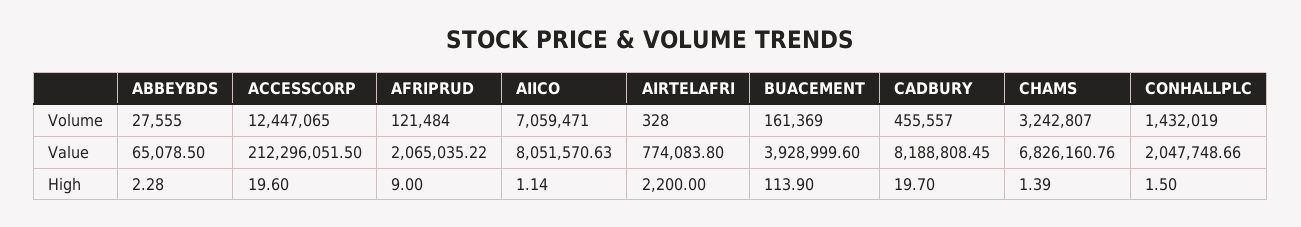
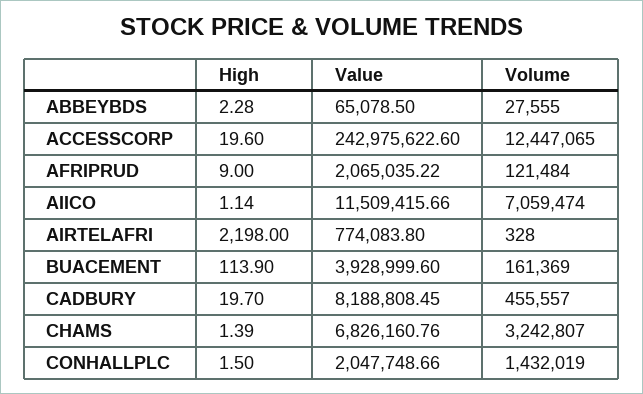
  {
    "ABBEYBDS": {
      "Volume": 27555,
      "Value": 65078.5,
      "High": 2.28
    },
    "ACCESSCORP": {
      "Volume": 12447065,
-     "Value": 212296051.5,
+     "Value": 242975622.6,
      "High": 19.6
    },
    "AFRIPRUD": {
      "Volume": 121484,
      "Value": 2065035.22,
      "High": 9
    },
    "AIICO": {
-     "Volume": 7059471,
+     "Volume": 7059474,
-     "Value": 8051570.63,
+     "Value": 11509415.66,
      "High": 1.14
    },
    "AIRTELAFRI": {
      "Volume": 328,
      "Value": 774083.8,
-     "High": 2200
+     "High": 2198
    },
    "BUACEMENT": {
      "Volume": 161369,
      "Value": 3928999.6,
      "High": 113.9
    },
    "CADBURY": {
      "Volume": 455557,
      "Value": 8188808.45,
      "High": 19.7
    },
    "CHAMS": {
      "Volume": 3242807,
      "Value": 6826160.76,
      "High": 1.39
    },
    "CONHALLPLC": {
      "Volume": 1432019,
      "Value": 2047748.66,
      "High": 1.5
    }
  }

